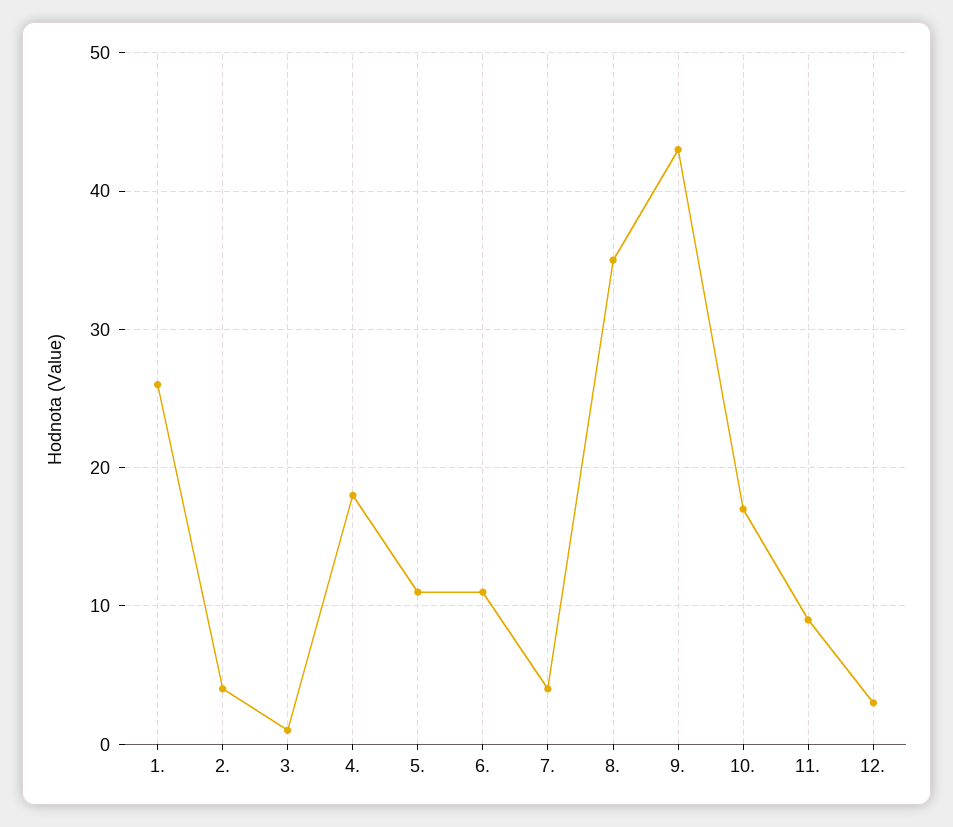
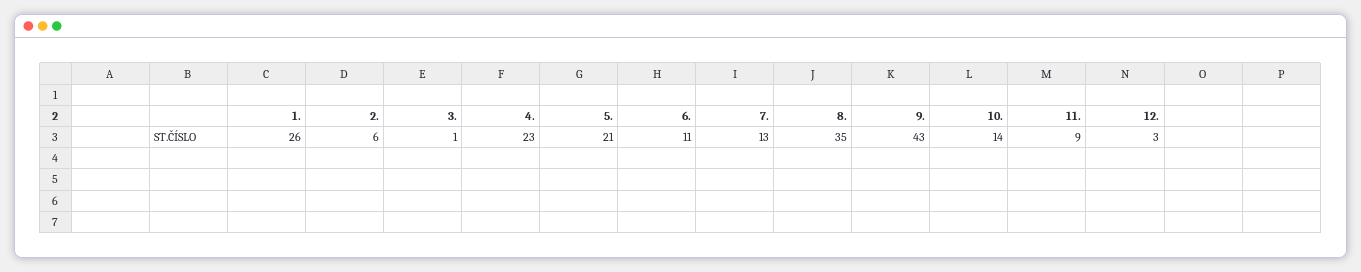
  {
    "1.": 26,
-   "2.": 4,
+   "2.": 6,
    "3.": 1,
-   "4.": 18,
+   "4.": 23,
-   "5.": 11,
+   "5.": 21,
    "6.": 11,
-   "7.": 4,
+   "7.": 13,
    "8.": 35,
    "9.": 43,
-   "10.": 17,
+   "10.": 14,
    "11.": 9,
    "12.": 3
  }

